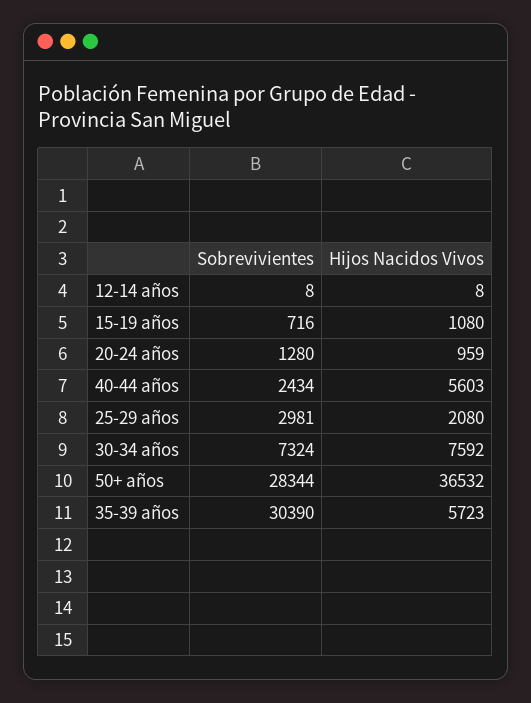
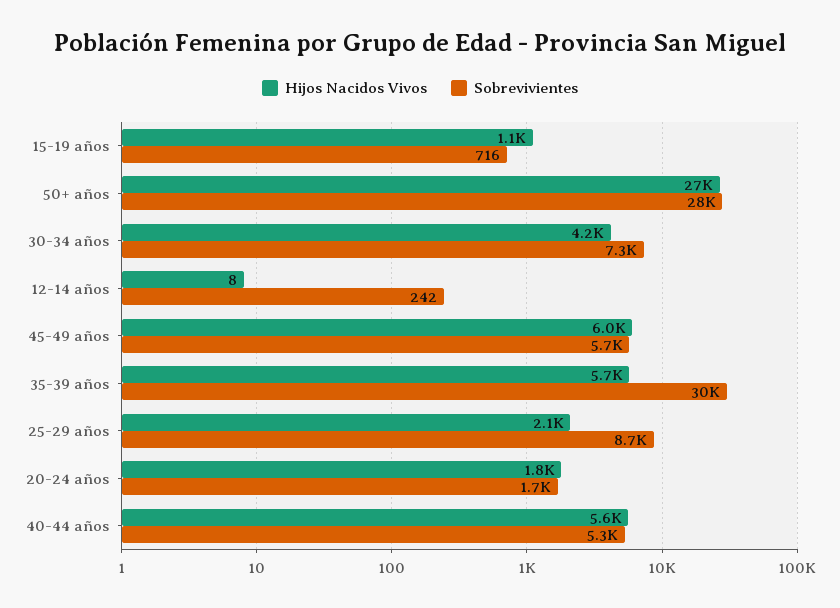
  {
    "Sobrevivientes": {
-     "12-14 años": 8,
+     "12-14 años": 242,
      "15-19 años": 716,
-     "20-24 años": 1280,
+     "20-24 años": 1700,
-     "40-44 años": 2434,
+     "40-44 años": 5300,
-     "25-29 años": 2981,
+     "25-29 años": 8700,
      "30-34 años": 7324,
      "50+ años": 28344,
-     "35-39 años": 30390
+     "35-39 años": 30390,
+     "45-49 años": 5700
    },
    "Hijos Nacidos Vivos": {
      "12-14 años": 8,
      "15-19 años": 1080,
-     "20-24 años": 959,
+     "20-24 años": 1800,
      "40-44 años": 5603,
      "25-29 años": 2080,
-     "30-34 años": 7592,
+     "30-34 años": 4200,
-     "50+ años": 36532,
+     "50+ años": 27000,
-     "35-39 años": 5723
+     "35-39 años": 5723,
+     "45-49 años": 6000
    }
  }

